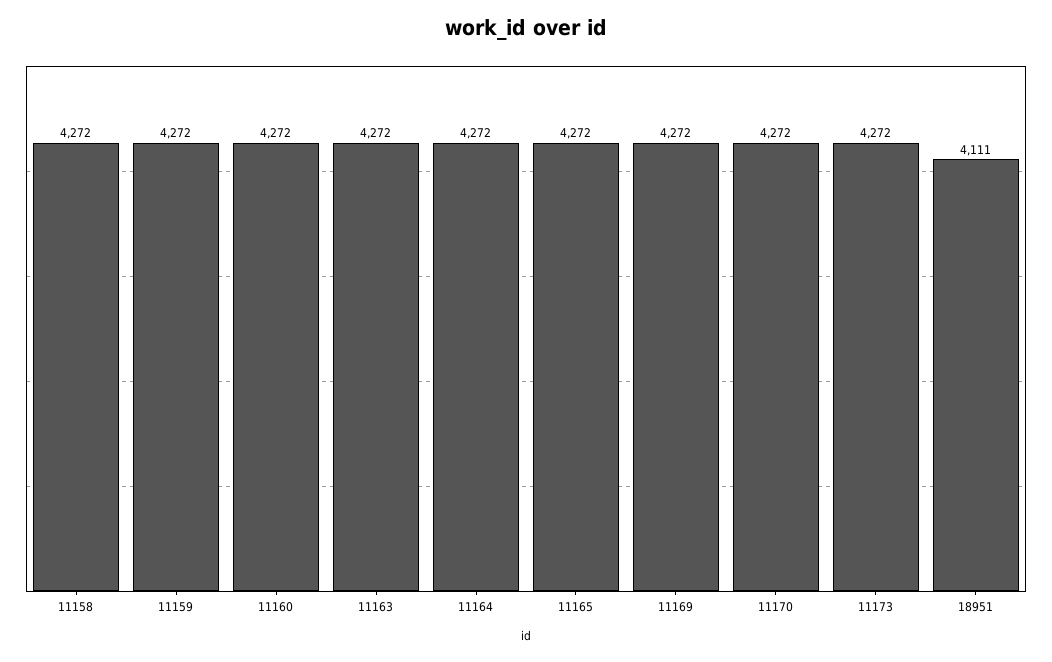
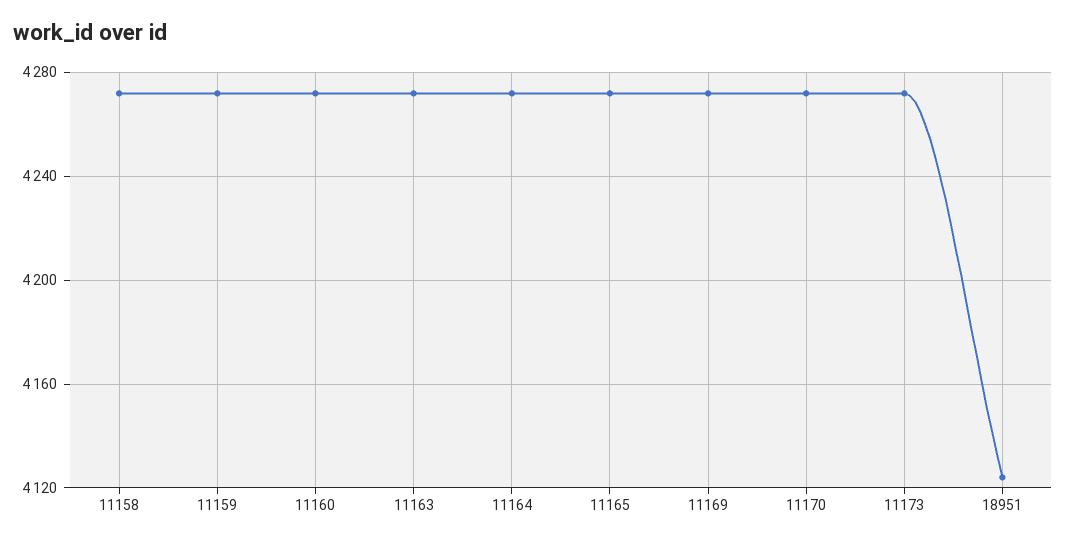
  {
    "11158": 4272,
    "11159": 4272,
    "11160": 4272,
    "11163": 4272,
    "11164": 4272,
    "11165": 4272,
    "11169": 4272,
    "11170": 4272,
    "11173": 4272,
-   "18951": 4111
+   "18951": 4125
  }

